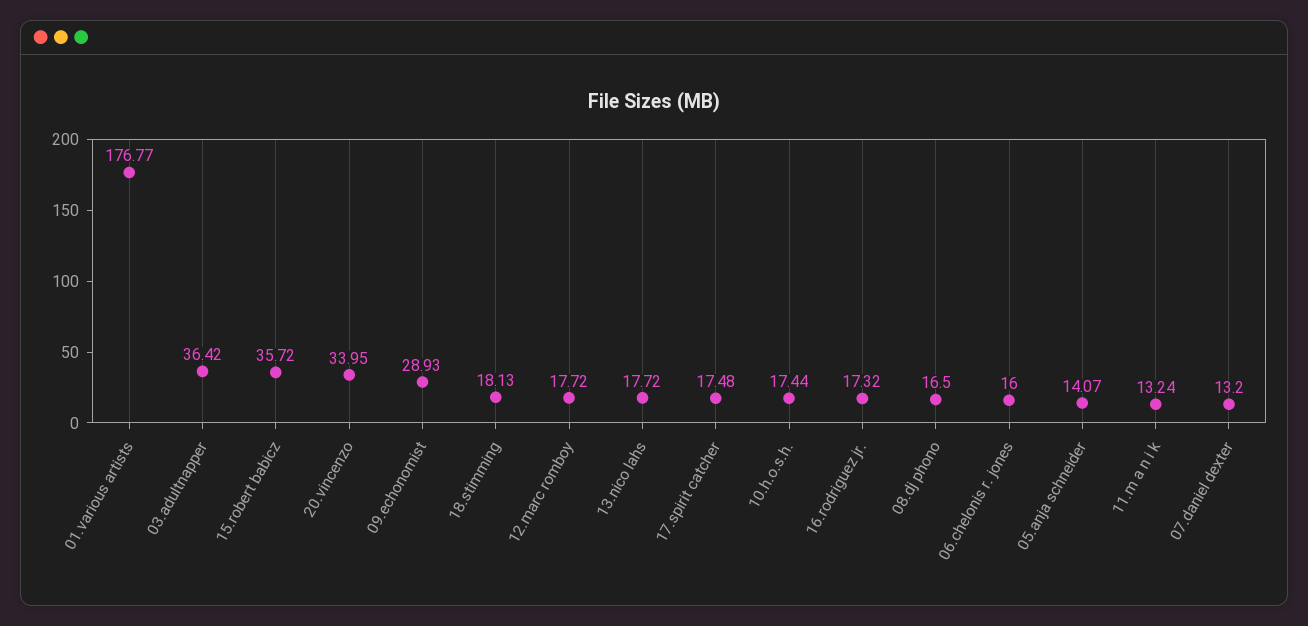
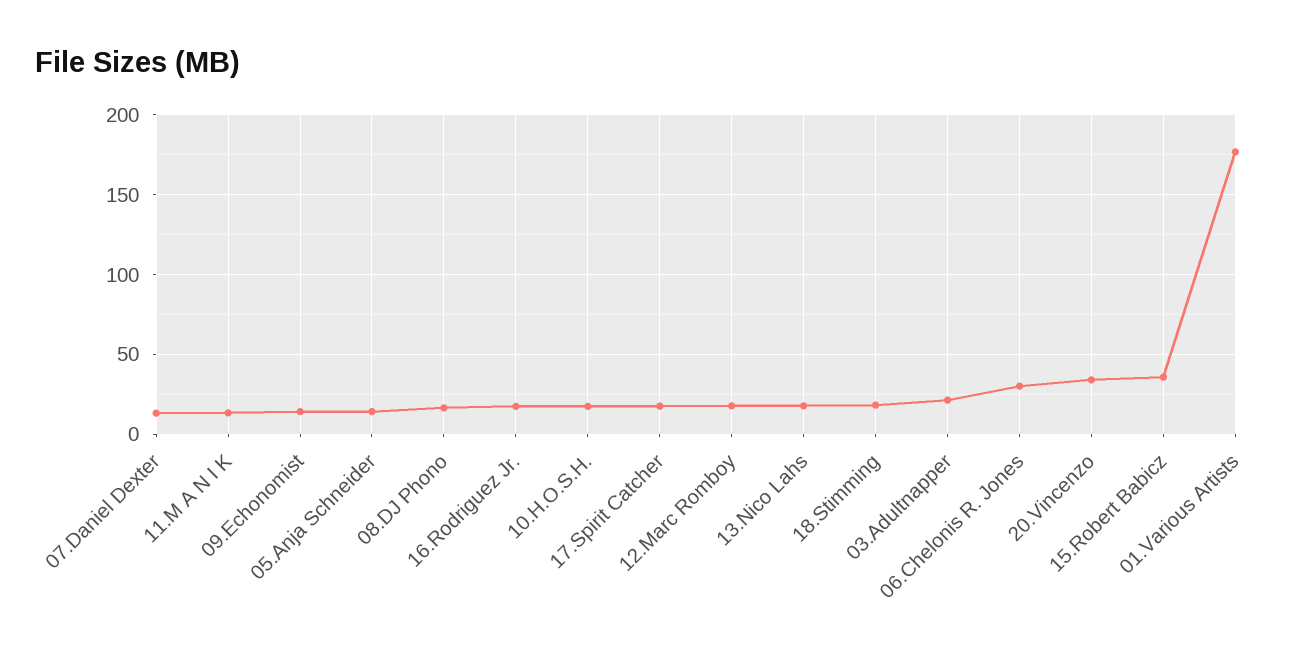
  {
    "01.various artists": 176.77,
-   "03.adultnapper": 36.42,
+   "03.adultnapper": 20,
    "15.robert babicz": 35.72,
    "20.vincenzo": 33.95,
-   "09.echonomist": 28.93,
+   "09.echonomist": 15,
    "18.stimming": 18.13,
    "12.marc romboy": 17.72,
    "13.nico lahs": 17.72,
    "17.spirit catcher": 17.48,
    "10.h.o.s.h.": 17.44,
    "16.rodriguez jr.": 17.32,
    "08.dj phono": 16.5,
-   "06.chelonis r. jones": 16,
+   "06.chelonis r. jones": 30,
    "05.anja schneider": 14.07,
    "11.m a n i k": 13.24,
    "07.daniel dexter": 13.2
  }

